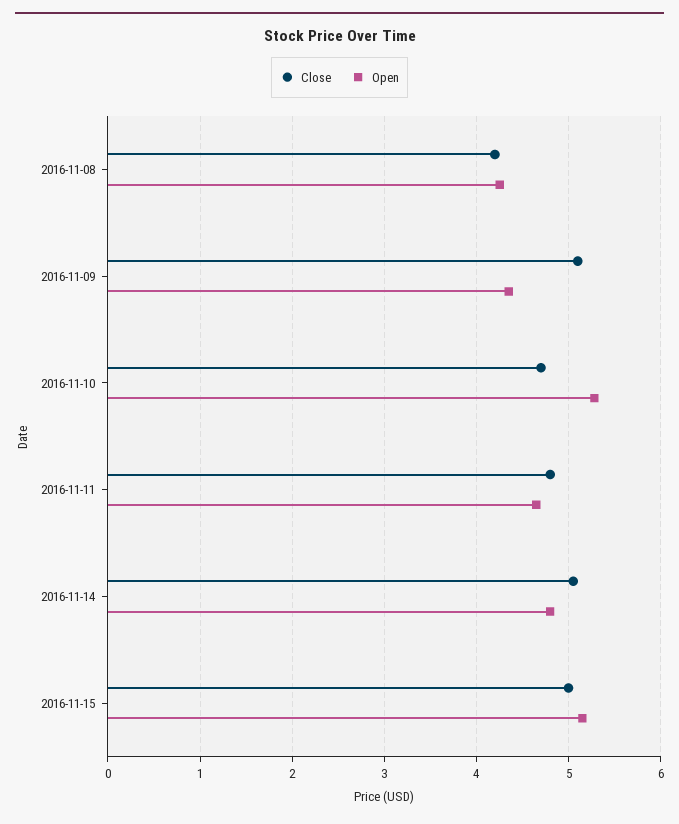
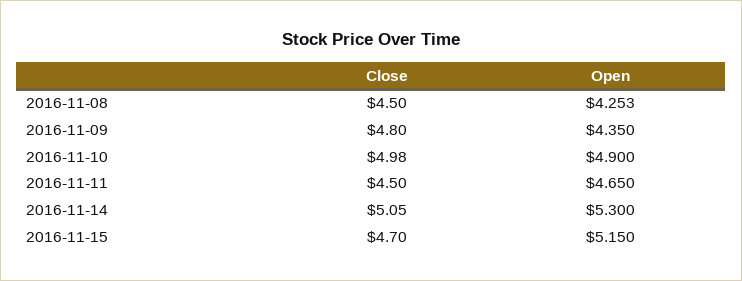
  {
    "Close": {
-     "2016-11-08": 4.2,
+     "2016-11-08": 4.5,
-     "2016-11-09": 5.1,
+     "2016-11-09": 4.8,
-     "2016-11-10": 4.7,
+     "2016-11-10": 4.98,
-     "2016-11-11": 4.8,
+     "2016-11-11": 4.5,
      "2016-11-14": 5.05,
-     "2016-11-15": 5
+     "2016-11-15": 4.7
    },
    "Open": {
      "2016-11-08": 4.253,
      "2016-11-09": 4.35,
-     "2016-11-10": 5.3,
+     "2016-11-10": 4.9,
      "2016-11-11": 4.65,
-     "2016-11-14": 4.8,
+     "2016-11-14": 5.3,
      "2016-11-15": 5.15
    }
  }

